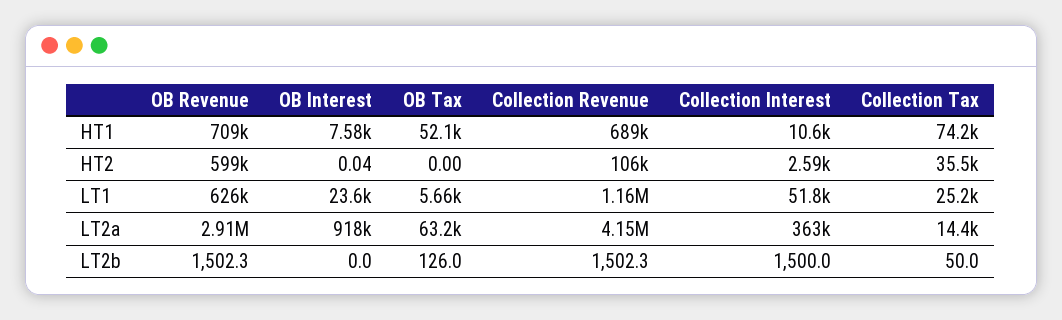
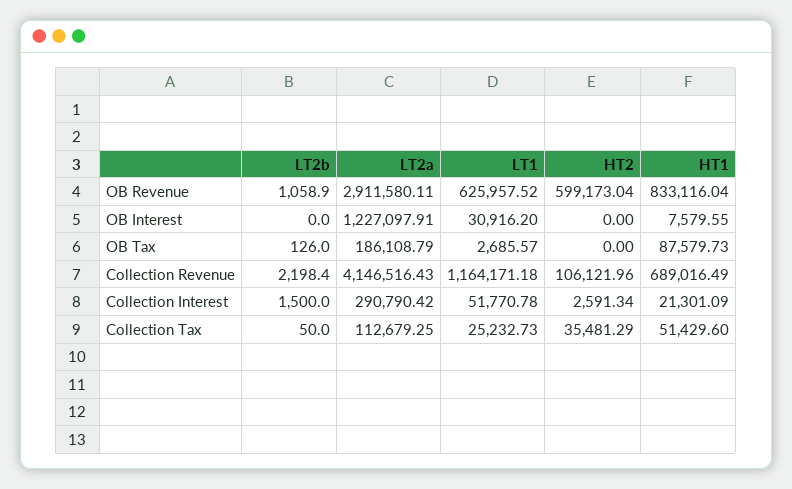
  {
    "OB Revenue": {
-     "HT1": 709000,
+     "HT1": 833116.04,
      "HT2": 599173.04,
      "LT1": 625957.52,
      "LT2a": 2911580.11,
-     "LT2b": 1502.3
+     "LT2b": 1058.9
    },
    "OB Interest": {
      "HT1": 7579.55,
-     "HT2": 0.04,
+     "HT2": 0,
-     "LT1": 23600,
+     "LT1": 30916.2,
-     "LT2a": 918000,
+     "LT2a": 1227097.91,
      "LT2b": 0
    },
    "OB Tax": {
-     "HT1": 52100,
+     "HT1": 87579.73,
      "HT2": 0,
-     "LT1": 5660,
+     "LT1": 2685.57,
-     "LT2a": 63200,
+     "LT2a": 186108.79,
      "LT2b": 126
    },
    "Collection Revenue": {
      "HT1": 689016.49,
      "HT2": 106121.96,
      "LT1": 1164171.18,
      "LT2a": 4146516.43,
-     "LT2b": 1502.3
+     "LT2b": 2198.4
    },
    "Collection Interest": {
-     "HT1": 10600,
+     "HT1": 21301.09,
      "HT2": 2591.34,
      "LT1": 51770.78,
-     "LT2a": 363000,
+     "LT2a": 290790.42,
      "LT2b": 1500
    },
    "Collection Tax": {
-     "HT1": 74200,
+     "HT1": 51429.6,
      "HT2": 35481.29,
      "LT1": 25232.73,
-     "LT2a": 14400,
+     "LT2a": 112679.25,
      "LT2b": 50
    }
  }

